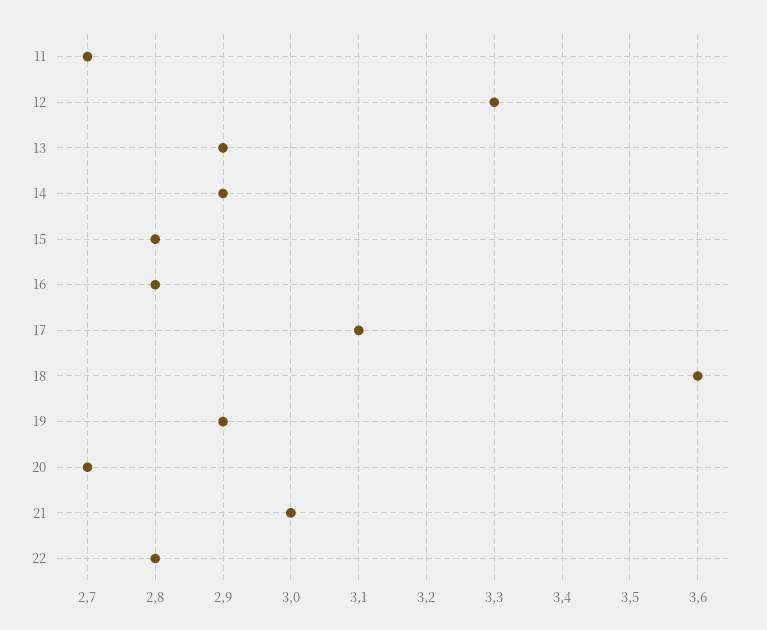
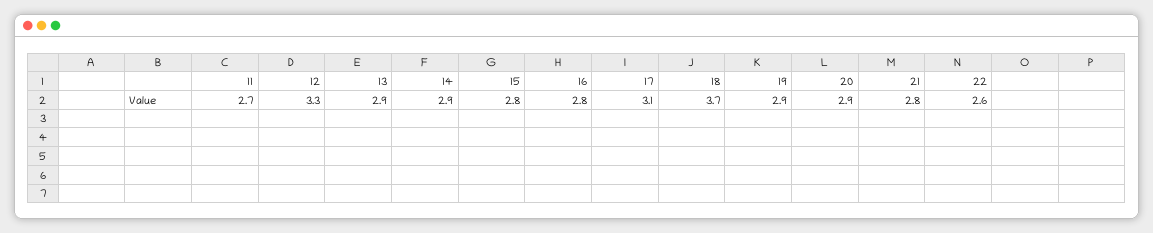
  {
    "11": 2.7,
    "12": 3.3,
    "13": 2.9,
    "14": 2.9,
    "15": 2.8,
    "16": 2.8,
    "17": 3.1,
-   "18": 3.6,
+   "18": 3.7,
    "19": 2.9,
-   "20": 2.7,
+   "20": 2.9,
-   "21": 3,
+   "21": 2.8,
-   "22": 2.8
+   "22": 2.6
  }

